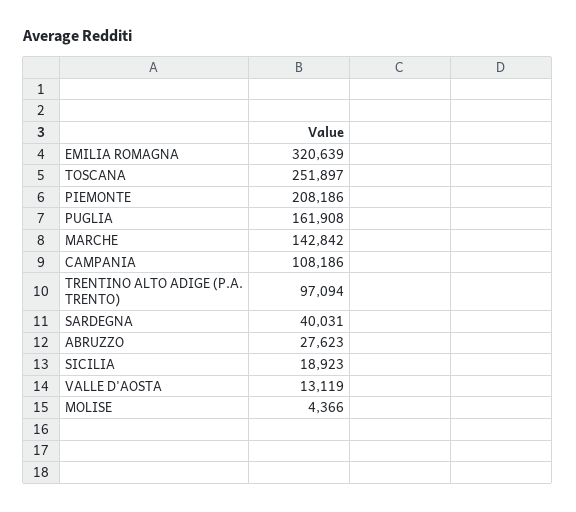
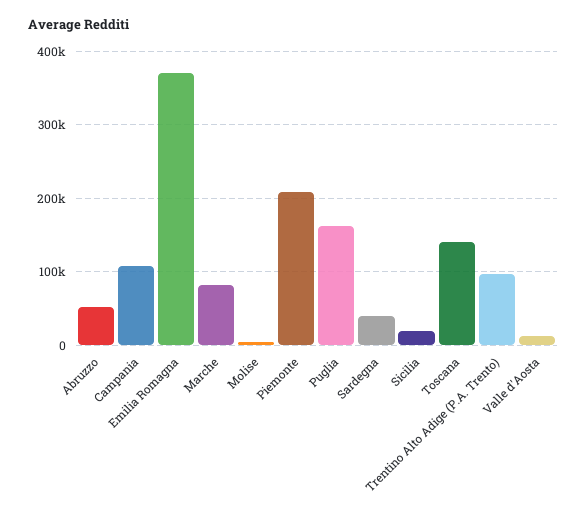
  {
-   "EMILIA ROMAGNA": 320639,
+   "EMILIA ROMAGNA": 370000,
-   "TOSCANA": 251897,
+   "TOSCANA": 140000,
    "PIEMONTE": 208186,
    "PUGLIA": 161908,
-   "MARCHE": 142842,
+   "MARCHE": 80000,
    "CAMPANIA": 108186,
    "TRENTINO ALTO ADIGE (P.A. TRENTO)": 97094,
    "SARDEGNA": 40031,
-   "ABRUZZO": 27623,
+   "ABRUZZO": 50000,
    "SICILIA": 18923,
    "VALLE D'AOSTA": 13119,
    "MOLISE": 4366
  }

